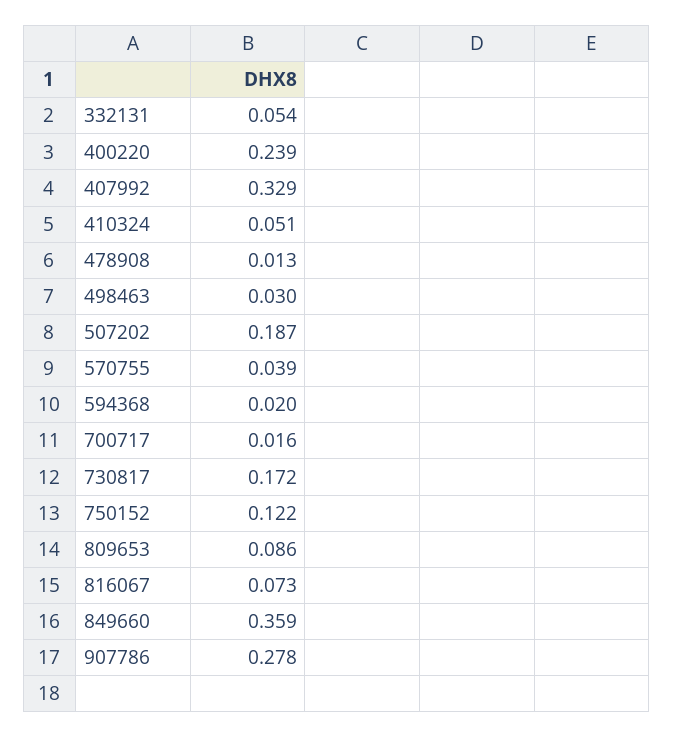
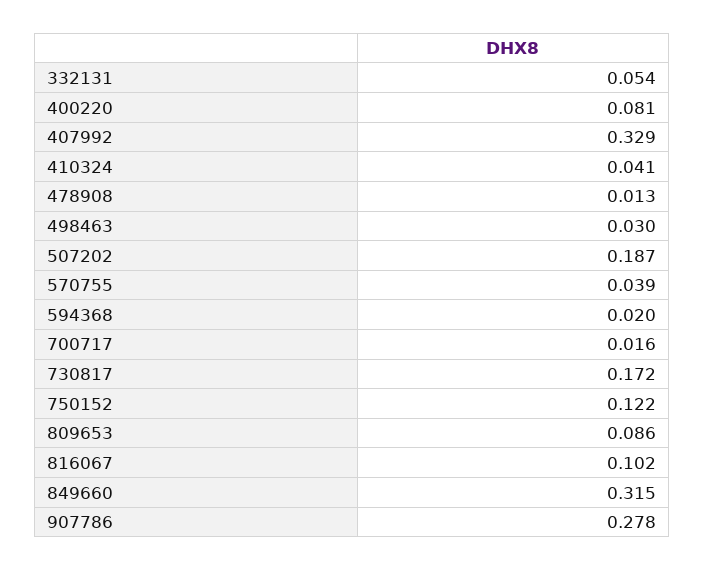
  {
    "332131": 0.054,
-   "400220": 0.239,
+   "400220": 0.081,
    "407992": 0.329,
-   "410324": 0.051,
+   "410324": 0.041,
    "478908": 0.013,
    "498463": 0.03,
    "507202": 0.187,
    "570755": 0.039,
    "594368": 0.02,
    "700717": 0.016,
    "730817": 0.172,
    "750152": 0.122,
    "809653": 0.086,
-   "816067": 0.073,
+   "816067": 0.102,
-   "849660": 0.359,
+   "849660": 0.315,
    "907786": 0.278
  }

